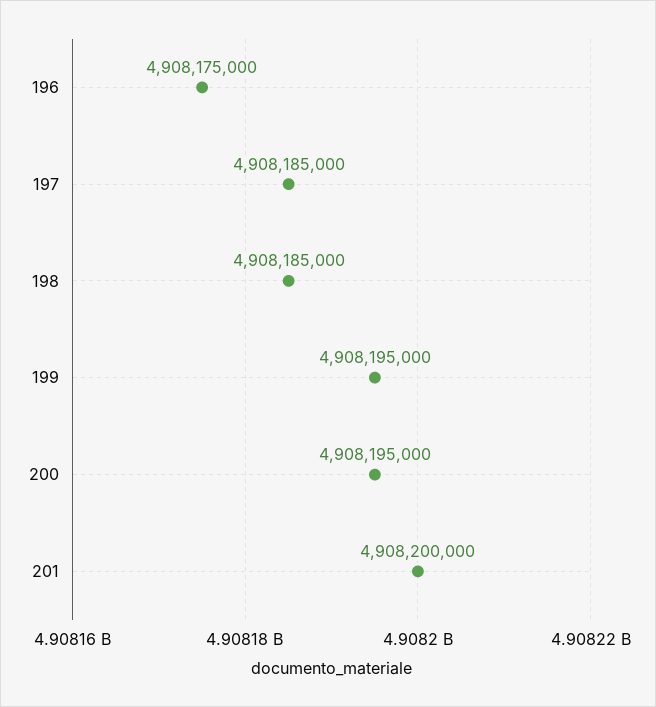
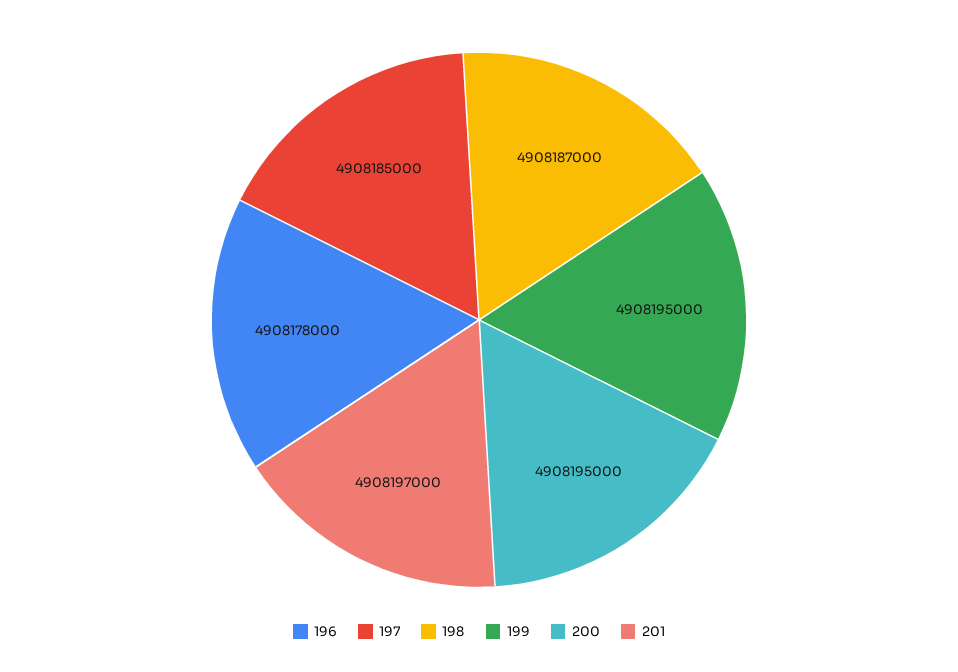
  {
-   "196": 4908175000,
+   "196": 4908178000,
    "197": 4908185000,
-   "198": 4908185000,
+   "198": 4908187000,
    "199": 4908195000,
    "200": 4908195000,
-   "201": 4908200000
+   "201": 4908197000
  }

